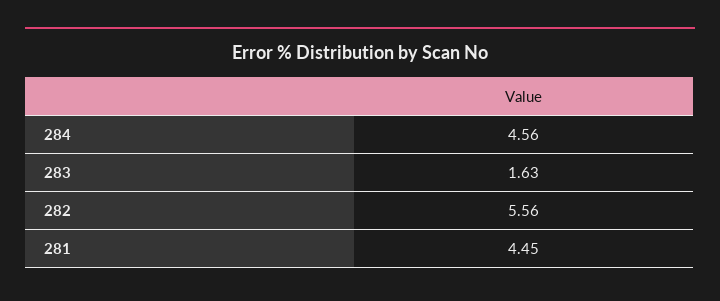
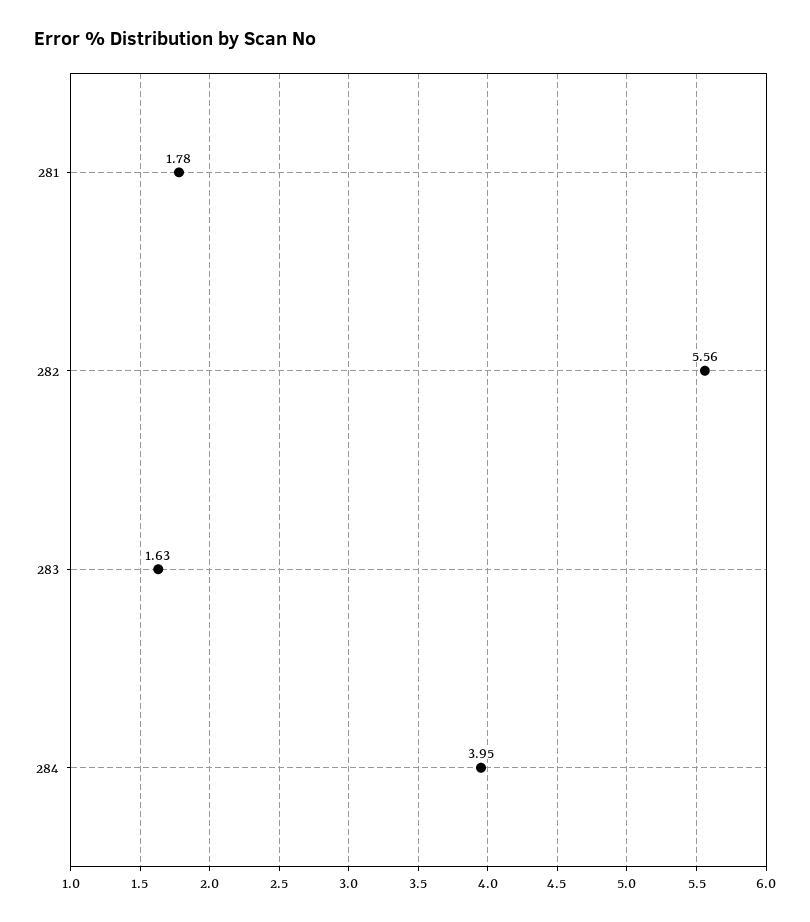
  {
-   "284": 4.56,
+   "284": 3.95,
    "283": 1.63,
    "282": 5.56,
-   "281": 4.45
+   "281": 1.78
  }

